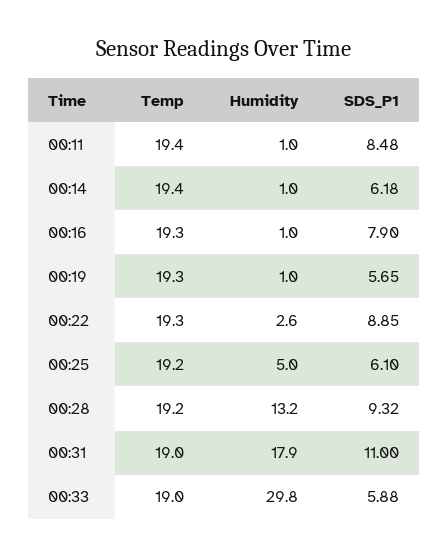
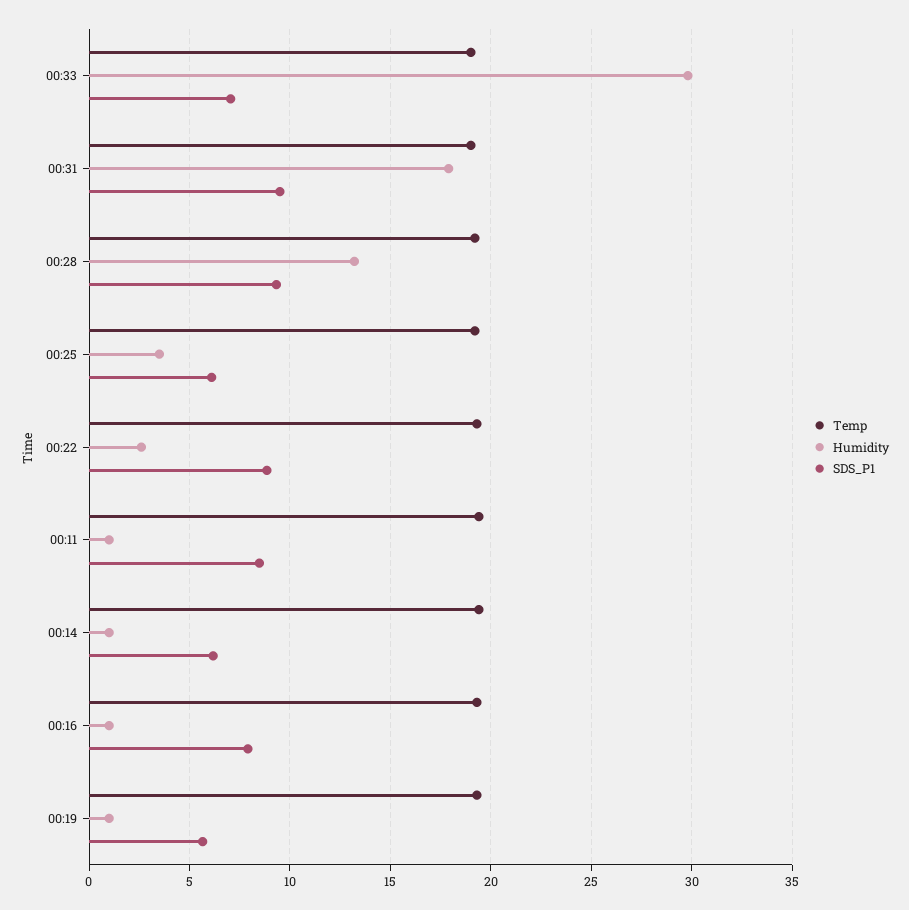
  {
    "Temp": {
      "00:11": 19.4,
      "00:14": 19.4,
      "00:16": 19.3,
      "00:19": 19.3,
      "00:22": 19.3,
      "00:25": 19.2,
      "00:28": 19.2,
      "00:31": 19,
      "00:33": 19
    },
    "Humidity": {
      "00:11": 1,
      "00:14": 1,
      "00:16": 1,
      "00:19": 1,
      "00:22": 2.6,
-     "00:25": 5,
+     "00:25": 3.5,
      "00:28": 13.2,
      "00:31": 17.9,
      "00:33": 29.8
    },
    "SDS_P1": {
      "00:11": 8.48,
      "00:14": 6.18,
      "00:16": 7.9,
      "00:19": 5.65,
      "00:22": 8.85,
      "00:25": 6.1,
      "00:28": 9.32,
-     "00:31": 11,
+     "00:31": 9.5,
-     "00:33": 5.88
+     "00:33": 7
    }
  }

